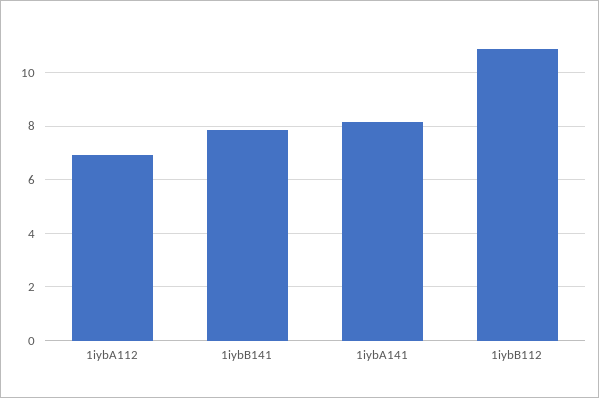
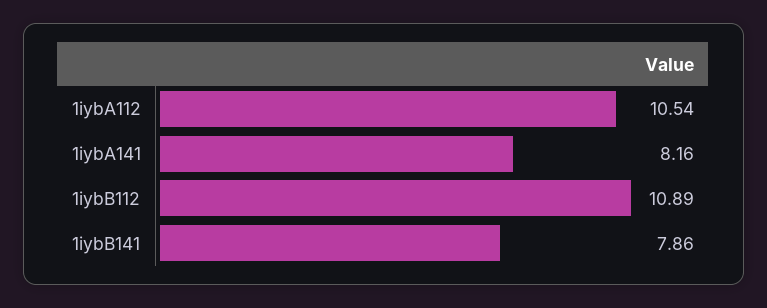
  {
-   "1iybA112": 7,
+   "1iybA112": 10.54,
    "1iybB141": 7.86,
    "1iybA141": 8.16,
    "1iybB112": 10.89
  }

